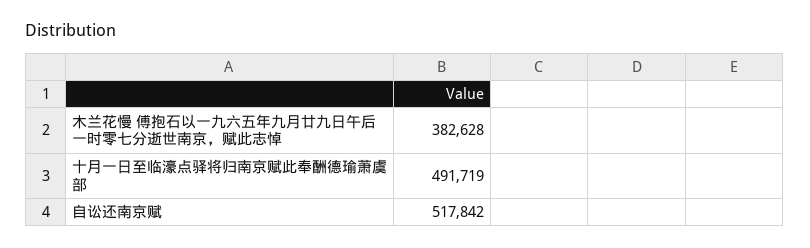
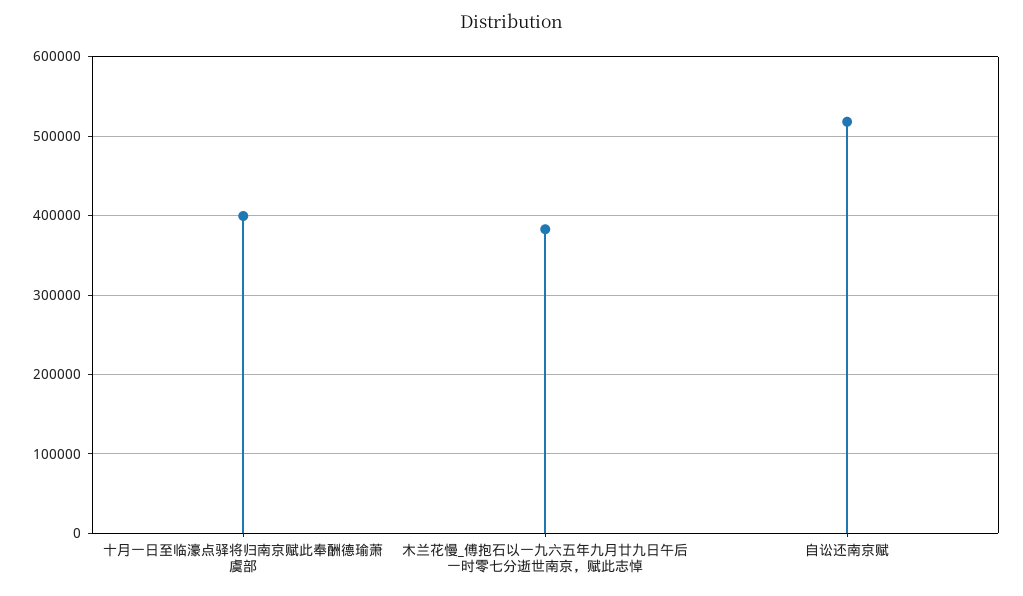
  {
    "木兰花慢 傅抱石以一九六五年九月廿九日午后一时零七分逝世南京，赋此志悼": 382628,
-   "十月一日至临濠点驿将归南京赋此奉酬德瑜萧虞部": 491719,
+   "十月一日至临濠点驿将归南京赋此奉酬德瑜萧虞部": 400000,
    "自讼还南京赋": 517842
  }

